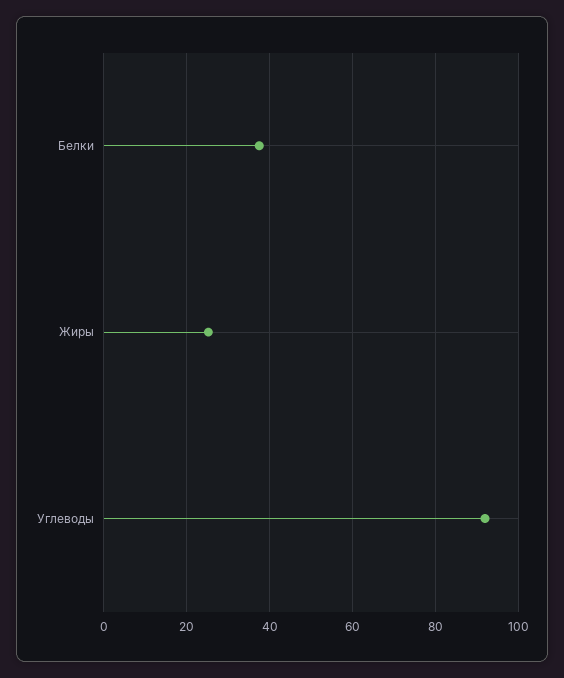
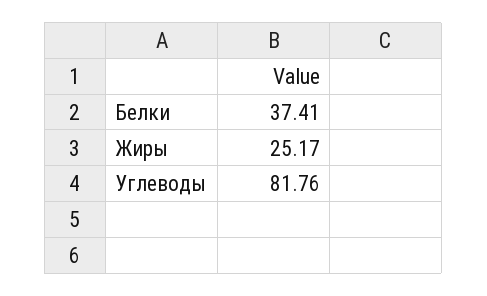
  {
    "Белки": 37.41,
    "Жиры": 25.17,
-   "Углеводы": 92
+   "Углеводы": 81.76
  }

